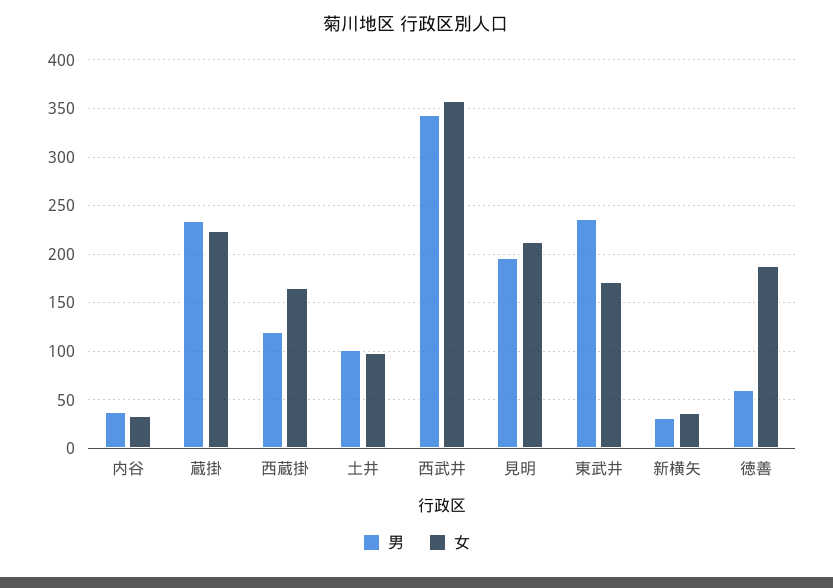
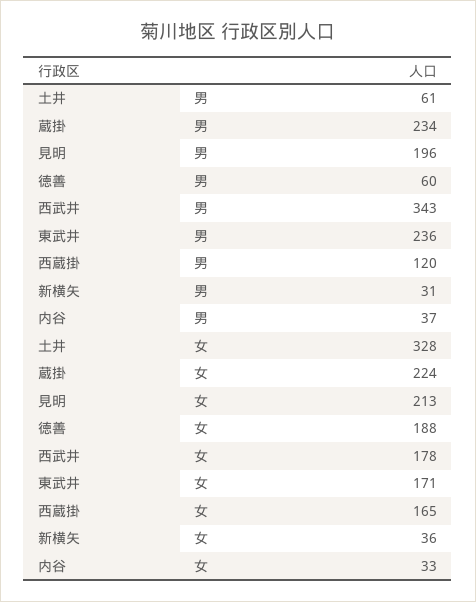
  {
    "男": {
      "内谷": 37,
      "蔵掛": 234,
      "西蔵掛": 120,
-     "土井": 100,
+     "土井": 61,
      "西武井": 343,
      "見明": 196,
      "東武井": 236,
      "新横矢": 31,
      "徳善": 60
    },
    "女": {
      "内谷": 33,
      "蔵掛": 224,
      "西蔵掛": 165,
-     "土井": 100,
+     "土井": 328,
-     "西武井": 360,
+     "西武井": 178,
      "見明": 213,
      "東武井": 171,
      "新横矢": 36,
      "徳善": 188
    }
  }

